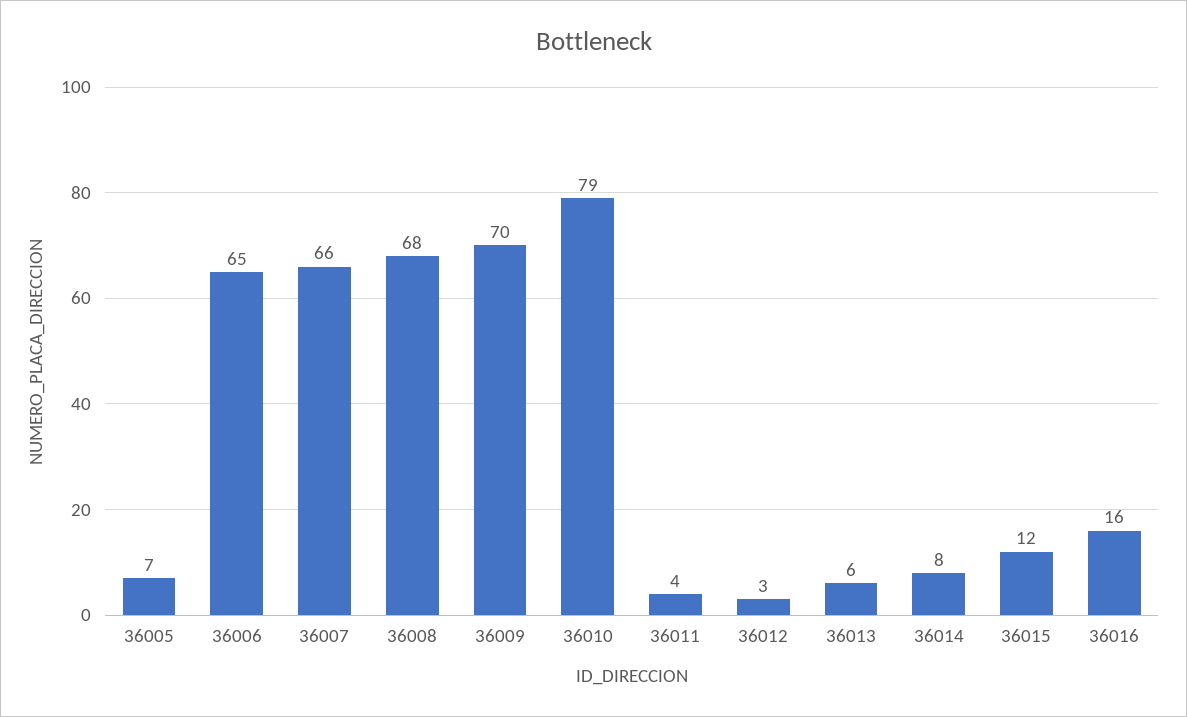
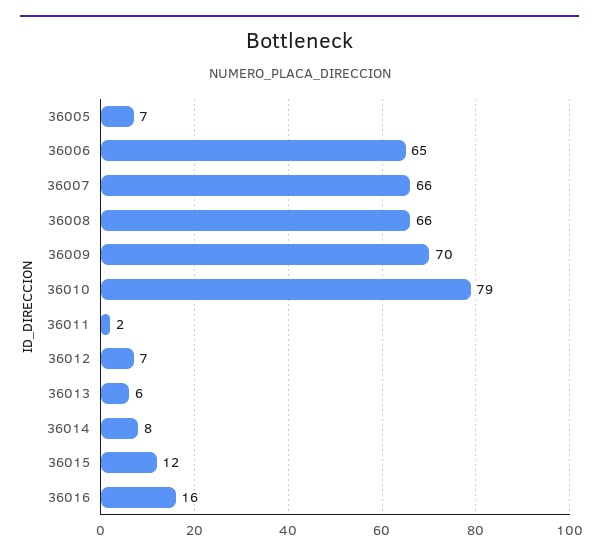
  {
    "36005": 7,
    "36006": 65,
    "36007": 66,
-   "36008": 68,
+   "36008": 66,
    "36009": 70,
    "36010": 79,
-   "36011": 4,
+   "36011": 2,
-   "36012": 3,
+   "36012": 7,
    "36013": 6,
    "36014": 8,
    "36015": 12,
    "36016": 16
  }

